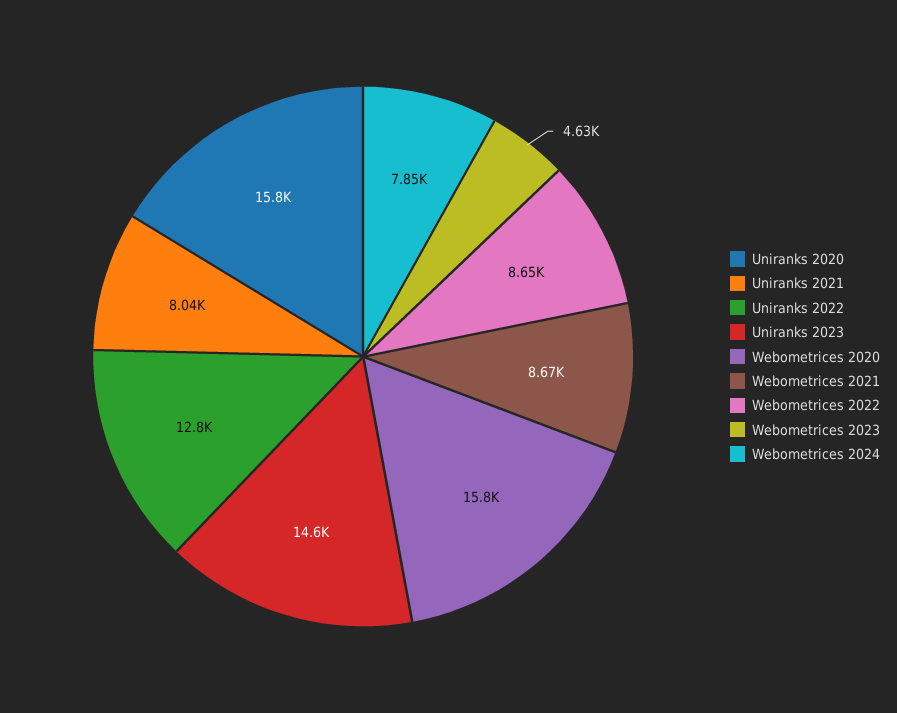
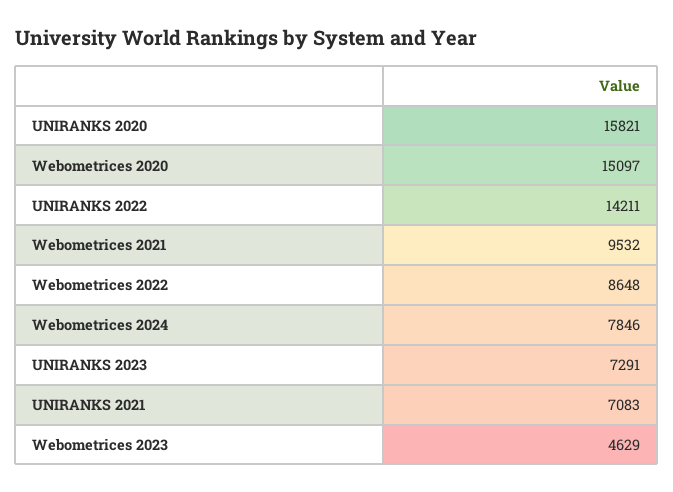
  {
    "Uniranks 2020": 15821,
-   "Uniranks 2021": 8040,
+   "Uniranks 2021": 7083,
-   "Uniranks 2022": 12800,
+   "Uniranks 2022": 14211,
-   "Uniranks 2023": 14600,
+   "Uniranks 2023": 7291,
-   "Webometrices 2020": 15800,
+   "Webometrices 2020": 15097,
-   "Webometrices 2021": 8670,
+   "Webometrices 2021": 9532,
    "Webometrices 2022": 8648,
    "Webometrices 2023": 4629,
    "Webometrices 2024": 7846
  }

